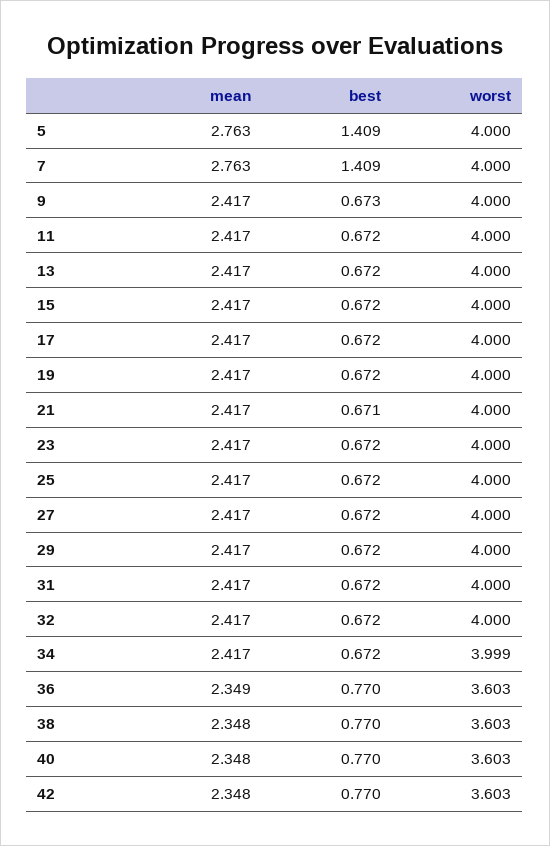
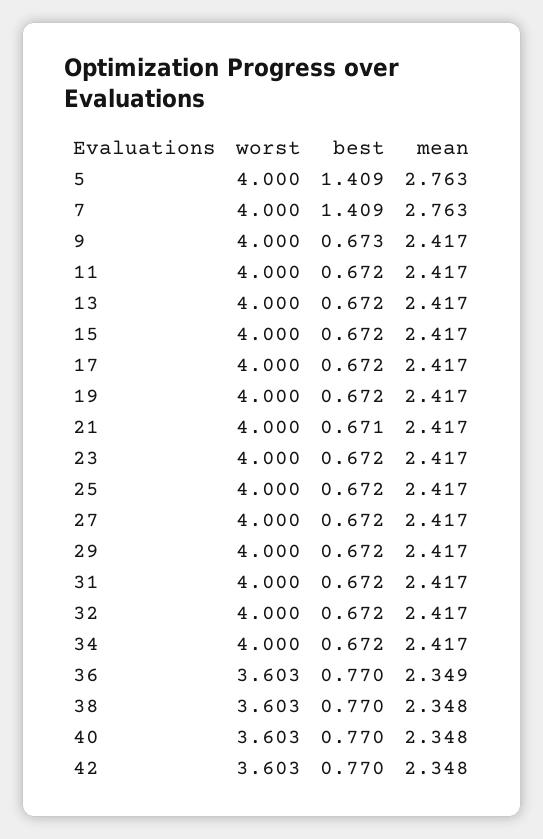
  {
    "mean": {
      "5": 2.763,
      "7": 2.763,
      "9": 2.417,
      "11": 2.417,
      "13": 2.417,
      "15": 2.417,
      "17": 2.417,
      "19": 2.417,
      "21": 2.417,
      "23": 2.417,
      "25": 2.417,
      "27": 2.417,
      "29": 2.417,
      "31": 2.417,
      "32": 2.417,
      "34": 2.417,
      "36": 2.349,
      "38": 2.348,
      "40": 2.348,
      "42": 2.348
    },
    "best": {
      "5": 1.409,
      "7": 1.409,
      "9": 0.673,
      "11": 0.672,
      "13": 0.672,
      "15": 0.672,
      "17": 0.672,
      "19": 0.672,
      "21": 0.671,
      "23": 0.672,
      "25": 0.672,
      "27": 0.672,
      "29": 0.672,
      "31": 0.672,
      "32": 0.672,
      "34": 0.672,
      "36": 0.77,
      "38": 0.77,
      "40": 0.77,
      "42": 0.77
    },
    "worst": {
      "5": 4,
      "7": 4,
      "9": 4,
      "11": 4,
      "13": 4,
      "15": 4,
      "17": 4,
      "19": 4,
      "21": 4,
      "23": 4,
      "25": 4,
      "27": 4,
      "29": 4,
      "31": 4,
      "32": 4,
-     "34": 3.999,
+     "34": 4,
      "36": 3.603,
      "38": 3.603,
      "40": 3.603,
      "42": 3.603
    }
  }

